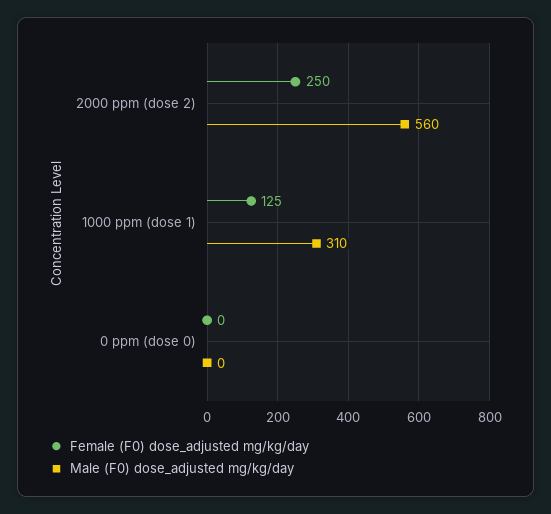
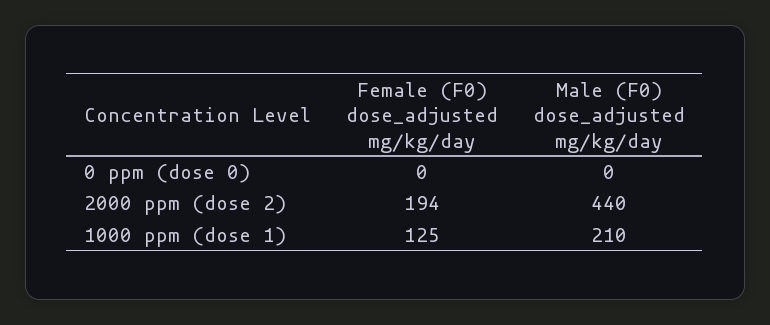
  {
    "Female (F0) dose_adjusted mg/kg/day": {
-     "2000 ppm (dose 2)": 250,
+     "2000 ppm (dose 2)": 194,
      "1000 ppm (dose 1)": 125,
      "0 ppm (dose 0)": 0
    },
    "Male (F0) dose_adjusted mg/kg/day": {
-     "2000 ppm (dose 2)": 560,
+     "2000 ppm (dose 2)": 440,
-     "1000 ppm (dose 1)": 310,
+     "1000 ppm (dose 1)": 210,
      "0 ppm (dose 0)": 0
    }
  }

